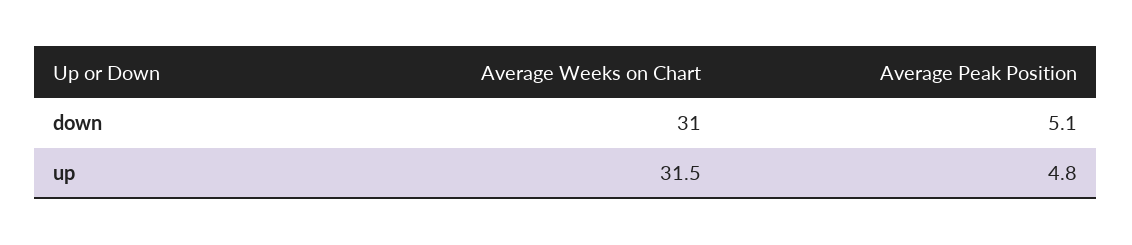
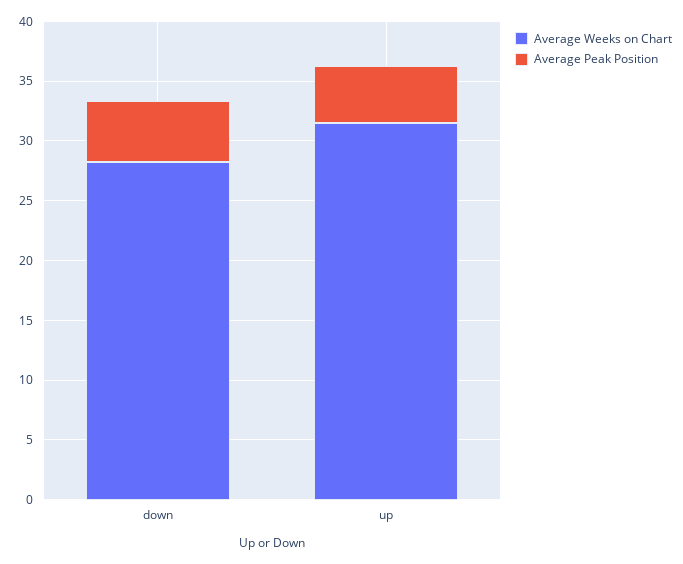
  {
    "Average Weeks on Chart": {
-     "down": 31,
+     "down": 28,
      "up": 31.5
    },
    "Average Peak Position": {
      "down": 5.1,
      "up": 4.8
    }
  }

